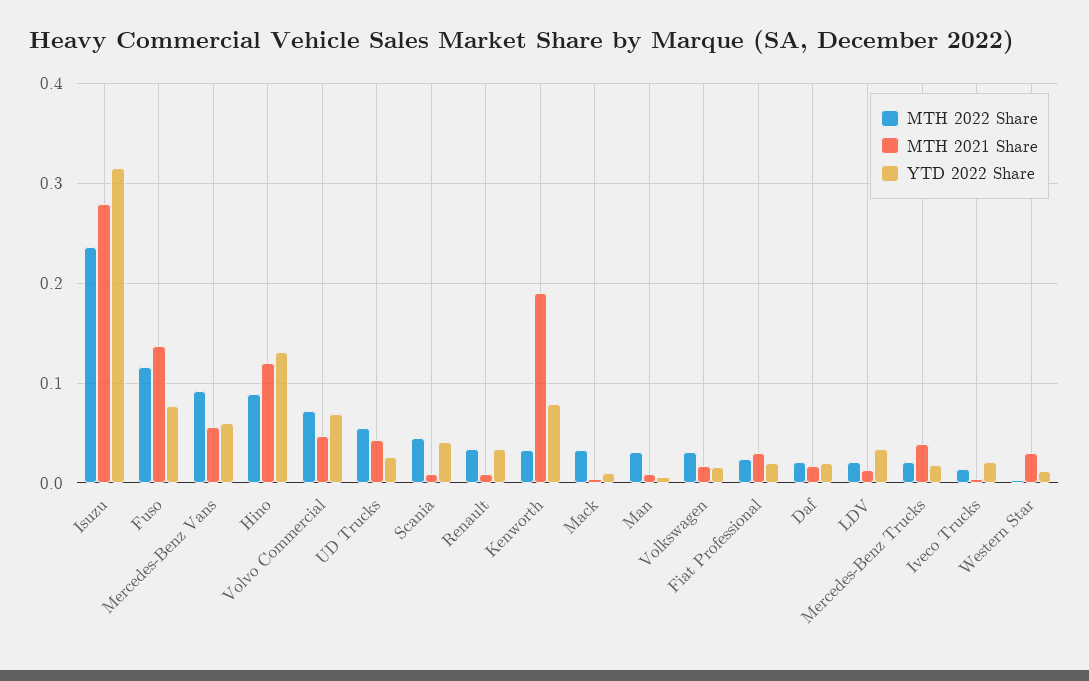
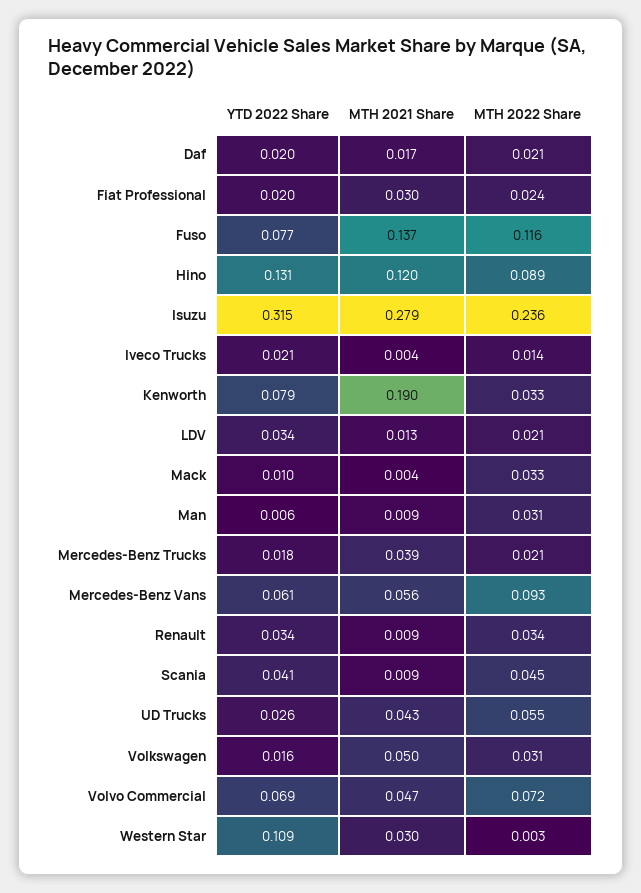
  {
    "MTH 2022 Share": {
      "Isuzu": 0.236,
      "Fuso": 0.116,
      "Mercedes-Benz Vans": 0.093,
      "Hino": 0.089,
      "Volvo Commercial": 0.072,
      "UD Trucks": 0.055,
      "Scania": 0.045,
      "Renault": 0.034,
      "Kenworth": 0.033,
      "Mack": 0.033,
      "Man": 0.031,
      "Volkswagen": 0.031,
      "Fiat Professional": 0.024,
      "Daf": 0.021,
      "LDV": 0.021,
      "Mercedes-Benz Trucks": 0.021,
      "Iveco Trucks": 0.014,
      "Western Star": 0.003
    },
    "MTH 2021 Share": {
      "Isuzu": 0.279,
      "Fuso": 0.137,
      "Mercedes-Benz Vans": 0.056,
      "Hino": 0.12,
      "Volvo Commercial": 0.047,
      "UD Trucks": 0.043,
      "Scania": 0.009,
      "Renault": 0.009,
      "Kenworth": 0.19,
      "Mack": 0.004,
      "Man": 0.009,
-     "Volkswagen": 0.02,
+     "Volkswagen": 0.05,
      "Fiat Professional": 0.03,
      "Daf": 0.017,
      "LDV": 0.013,
      "Mercedes-Benz Trucks": 0.039,
      "Iveco Trucks": 0.004,
      "Western Star": 0.03
    },
    "YTD 2022 Share": {
      "Isuzu": 0.315,
      "Fuso": 0.077,
      "Mercedes-Benz Vans": 0.061,
      "Hino": 0.131,
      "Volvo Commercial": 0.069,
      "UD Trucks": 0.026,
      "Scania": 0.041,
      "Renault": 0.034,
      "Kenworth": 0.079,
      "Mack": 0.01,
      "Man": 0.006,
      "Volkswagen": 0.016,
      "Fiat Professional": 0.02,
      "Daf": 0.02,
      "LDV": 0.034,
      "Mercedes-Benz Trucks": 0.018,
      "Iveco Trucks": 0.021,
-     "Western Star": 0.01
+     "Western Star": 0.109
    }
  }

